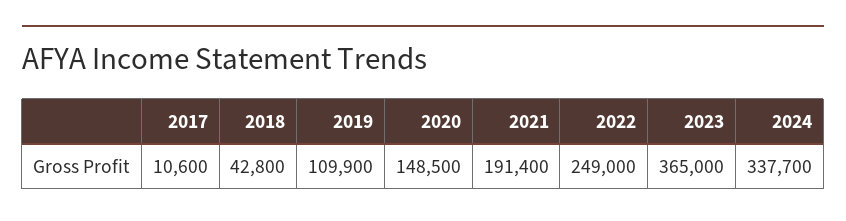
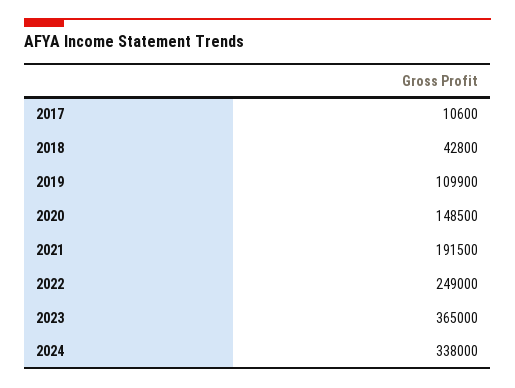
  {
    "2017": 10600,
    "2018": 42800,
    "2019": 109900,
    "2020": 148500,
-   "2021": 191400,
+   "2021": 191500,
    "2022": 249000,
    "2023": 365000,
-   "2024": 337700
+   "2024": 338000
  }

